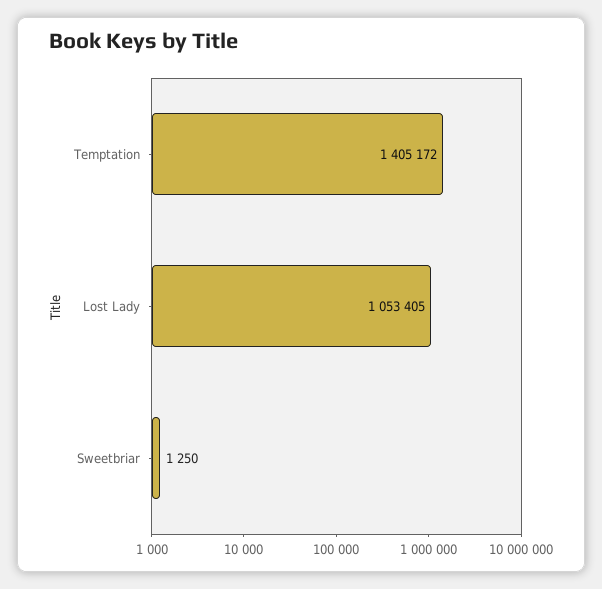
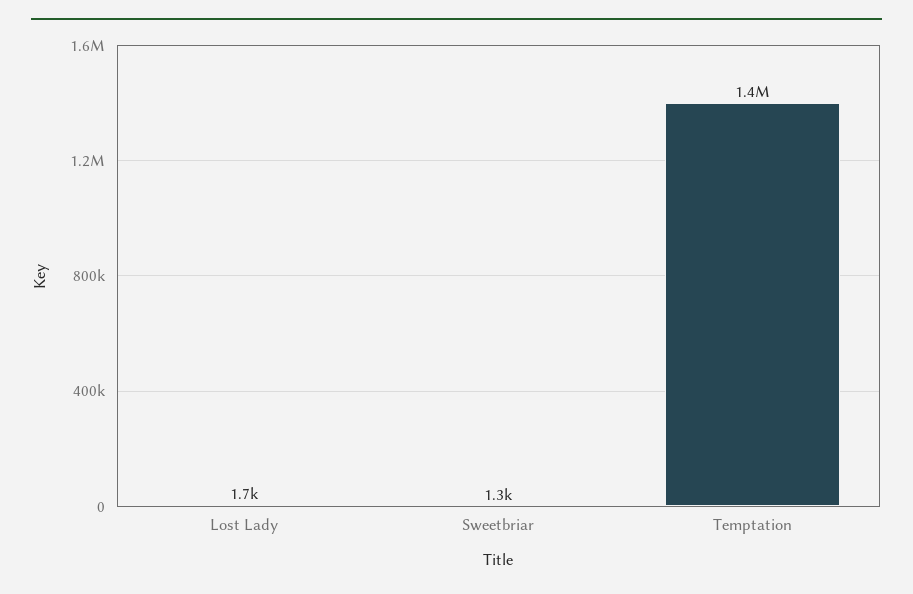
  {
    "Temptation": 1405172,
-   "Lost Lady": 1053405,
+   "Lost Lady": 1700,
    "Sweetbriar": 1250
  }

